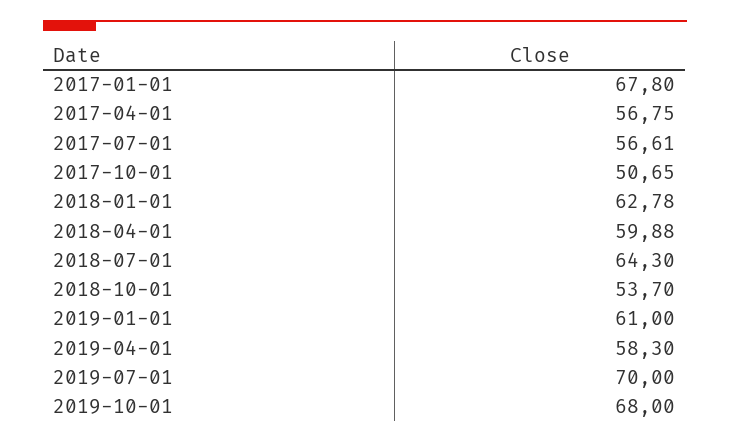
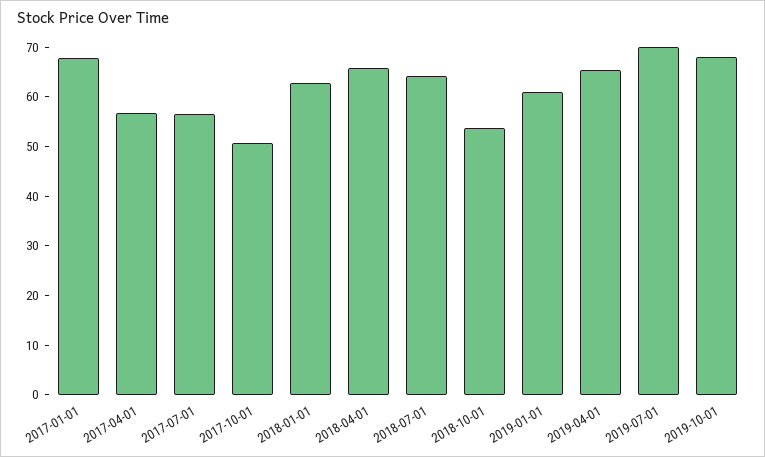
  {
    "2017-01-01": 67.8,
    "2017-04-01": 56.75,
    "2017-07-01": 56.61,
    "2017-10-01": 50.65,
    "2018-01-01": 62.78,
-   "2018-04-01": 59.88,
+   "2018-04-01": 66,
    "2018-07-01": 64.3,
    "2018-10-01": 53.7,
    "2019-01-01": 61,
-   "2019-04-01": 58.3,
+   "2019-04-01": 66,
    "2019-07-01": 70,
    "2019-10-01": 68
  }

